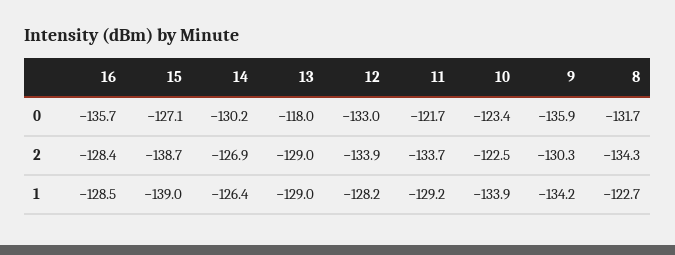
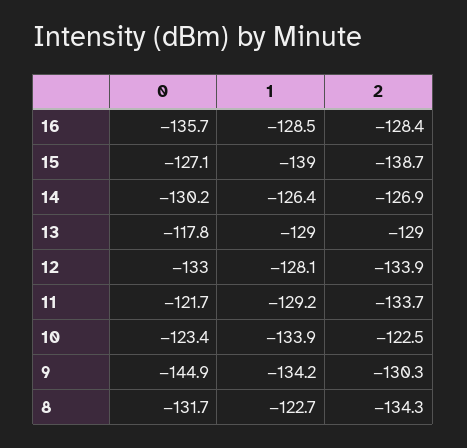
  {
    "16": {
      "0": -135.7,
      "2": -128.4,
      "1": -128.5
    },
    "15": {
      "0": -127.1,
      "2": -138.7,
      "1": -139
    },
    "14": {
      "0": -130.2,
      "2": -126.9,
      "1": -126.4
    },
    "13": {
-     "0": -118,
+     "0": -117.8,
      "2": -129,
      "1": -129
    },
    "12": {
      "0": -133,
      "2": -133.9,
-     "1": -128.2
+     "1": -128.1
    },
    "11": {
      "0": -121.7,
      "2": -133.7,
      "1": -129.2
    },
    "10": {
      "0": -123.4,
      "2": -122.5,
      "1": -133.9
    },
    "9": {
-     "0": -135.9,
+     "0": -144.9,
      "2": -130.3,
      "1": -134.2
    },
    "8": {
      "0": -131.7,
      "2": -134.3,
      "1": -122.7
    }
  }

